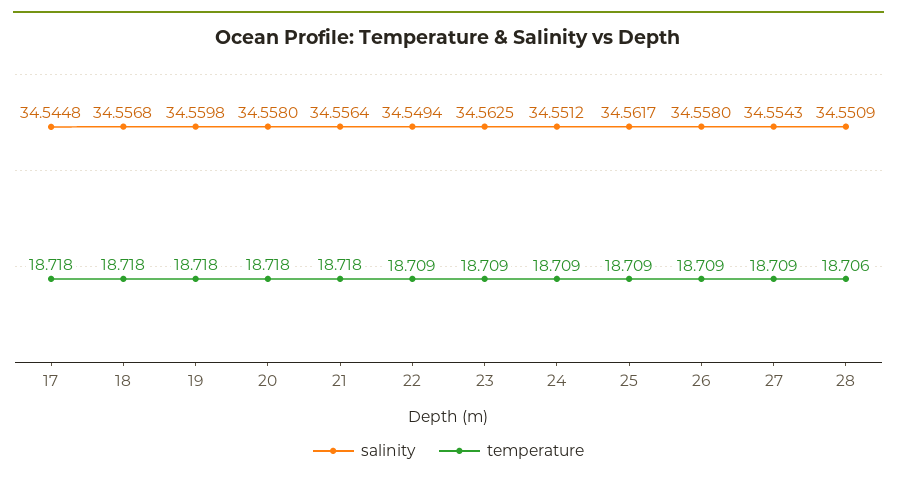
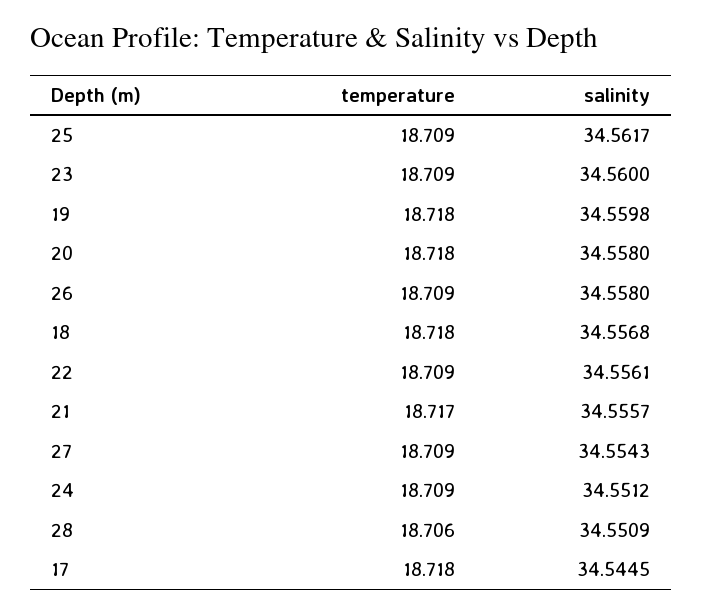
  {
    "salinity": {
-     "17": 34.5448,
+     "17": 34.5445,
      "18": 34.5568,
      "19": 34.5598,
      "20": 34.558,
-     "21": 34.5564,
+     "21": 34.5557,
-     "22": 34.5494,
+     "22": 34.5561,
-     "23": 34.5625,
+     "23": 34.56,
      "24": 34.5512,
      "25": 34.5617,
      "26": 34.558,
      "27": 34.5543,
      "28": 34.5509
    },
    "temperature": {
      "17": 18.718,
      "18": 18.718,
      "19": 18.718,
      "20": 18.718,
-     "21": 18.718,
+     "21": 18.717,
      "22": 18.709,
      "23": 18.709,
      "24": 18.709,
      "25": 18.709,
      "26": 18.709,
      "27": 18.709,
      "28": 18.706
    }
  }

